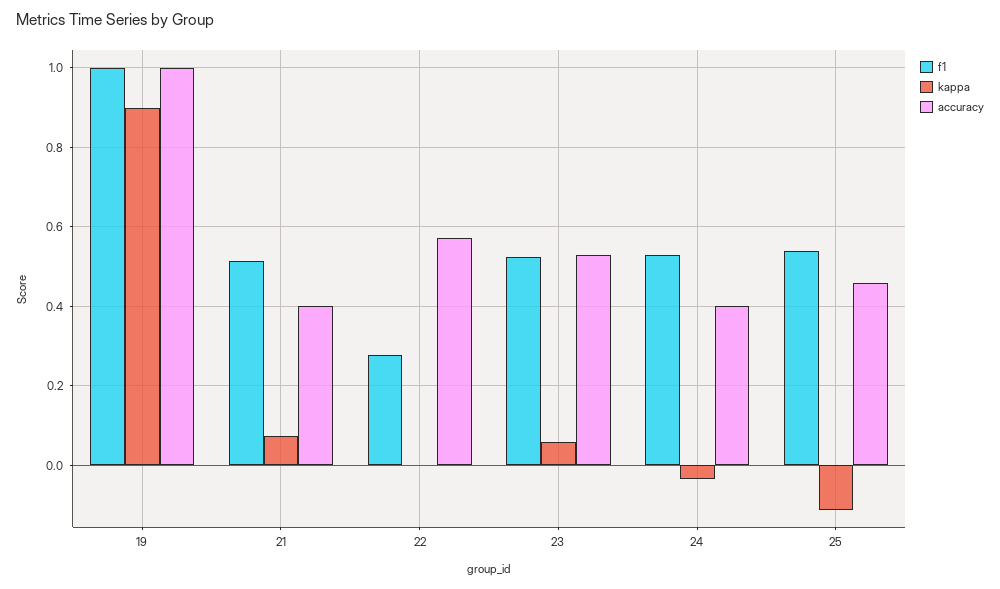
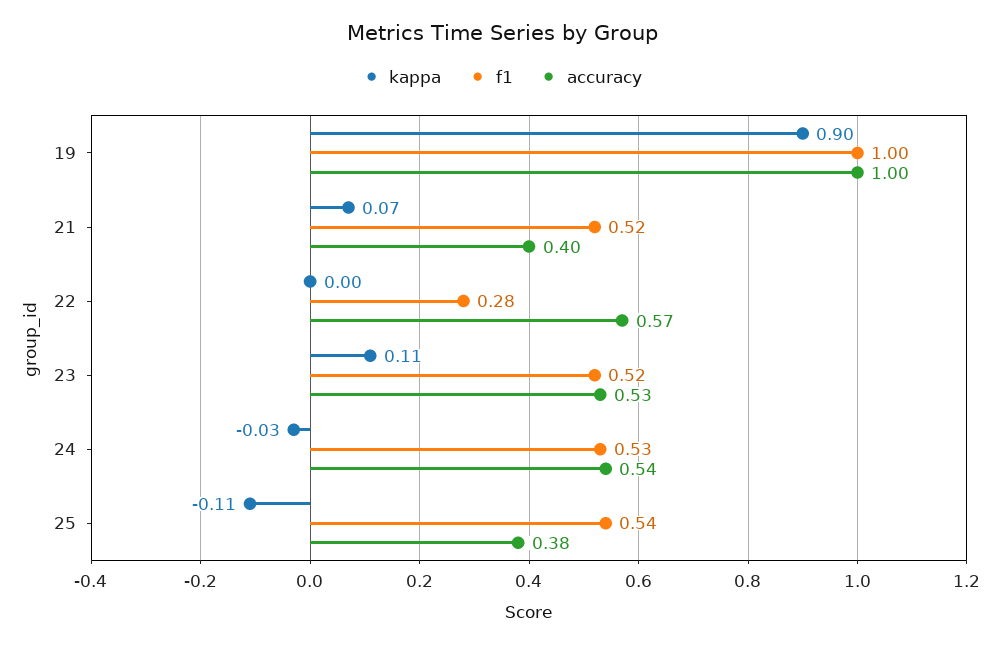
  {
    "f1": {
      "19": 1,
      "21": 0.52,
      "22": 0.28,
      "23": 0.52,
      "24": 0.53,
      "25": 0.54
    },
    "kappa": {
      "19": 0.9,
      "21": 0.07,
      "22": 0,
-     "23": 0.06,
+     "23": 0.11,
      "24": -0.03,
      "25": -0.11
    },
    "accuracy": {
      "19": 1,
      "21": 0.4,
      "22": 0.57,
      "23": 0.53,
-     "24": 0.4,
+     "24": 0.54,
-     "25": 0.46
+     "25": 0.38
    }
  }

